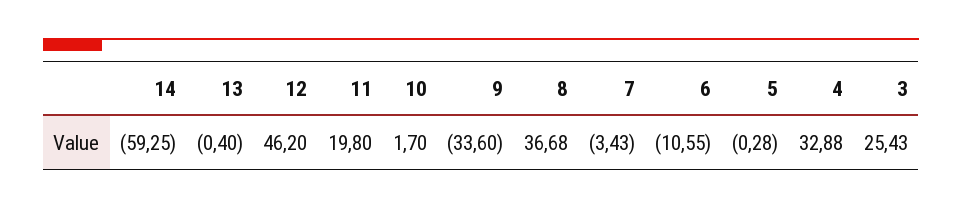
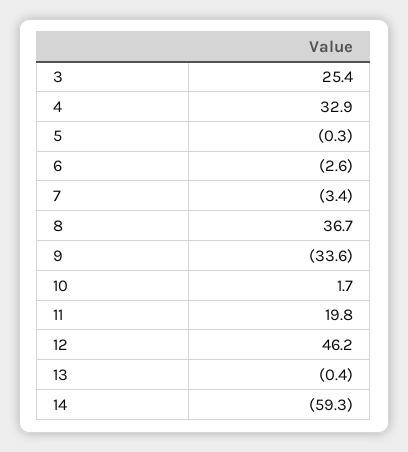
  {
    "14": -59.25,
    "13": -0.4,
    "12": 46.2,
    "11": 19.8,
    "10": 1.7,
    "9": -33.6,
    "8": 36.68,
    "7": -3.43,
-   "6": -10.55,
+   "6": -2.6,
    "5": -0.28,
    "4": 32.88,
    "3": 25.43
  }

